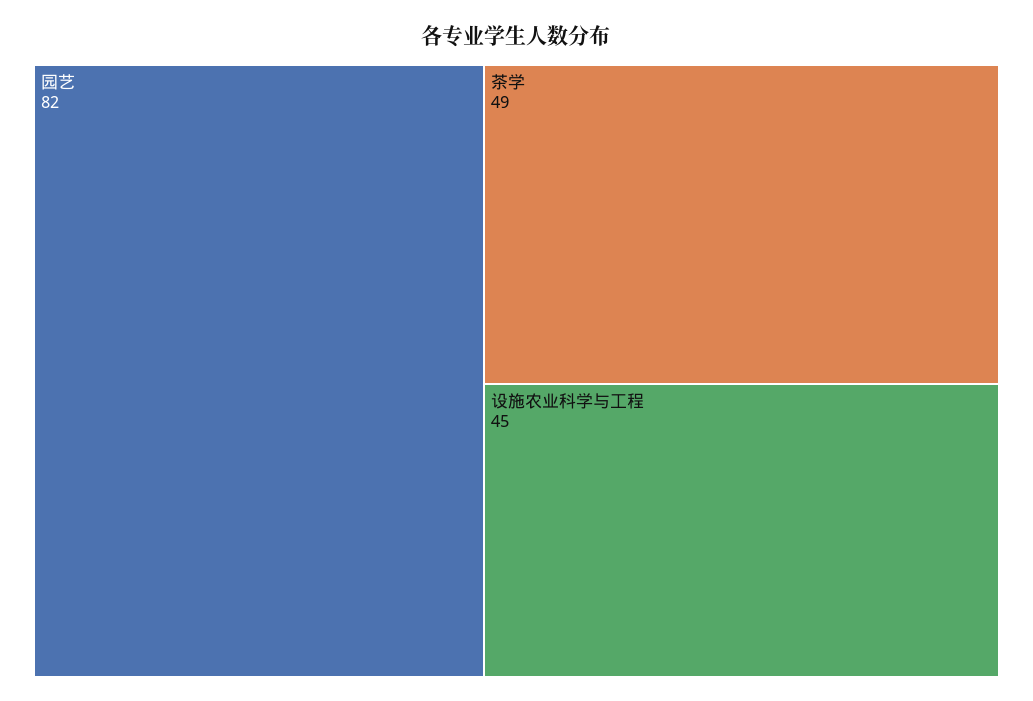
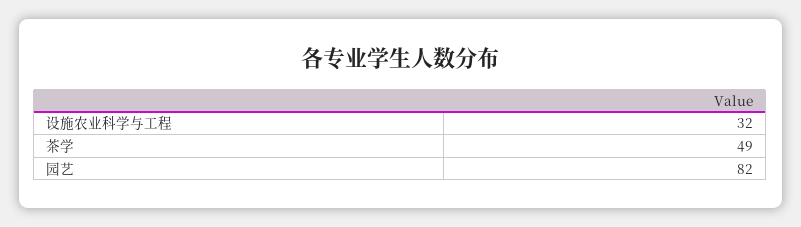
  {
    "园艺": 82,
    "茶学": 49,
-   "设施农业科学与工程": 45
+   "设施农业科学与工程": 32
  }

